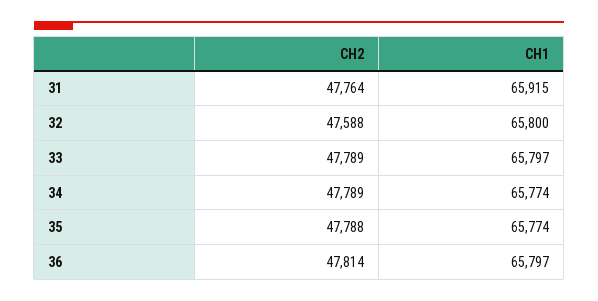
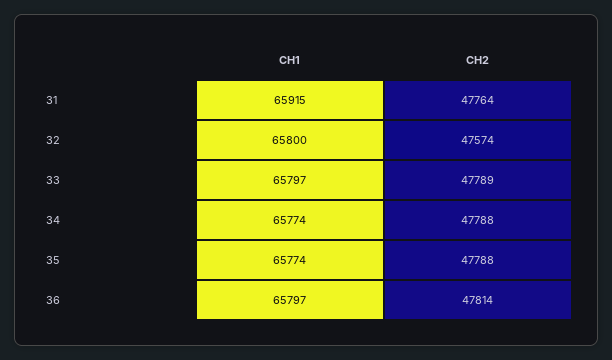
  {
    "CH2": {
      "31": 47764,
-     "32": 47588,
+     "32": 47574,
      "33": 47789,
-     "34": 47789,
+     "34": 47788,
      "35": 47788,
      "36": 47814
    },
    "CH1": {
      "31": 65915,
      "32": 65800,
      "33": 65797,
      "34": 65774,
      "35": 65774,
      "36": 65797
    }
  }

